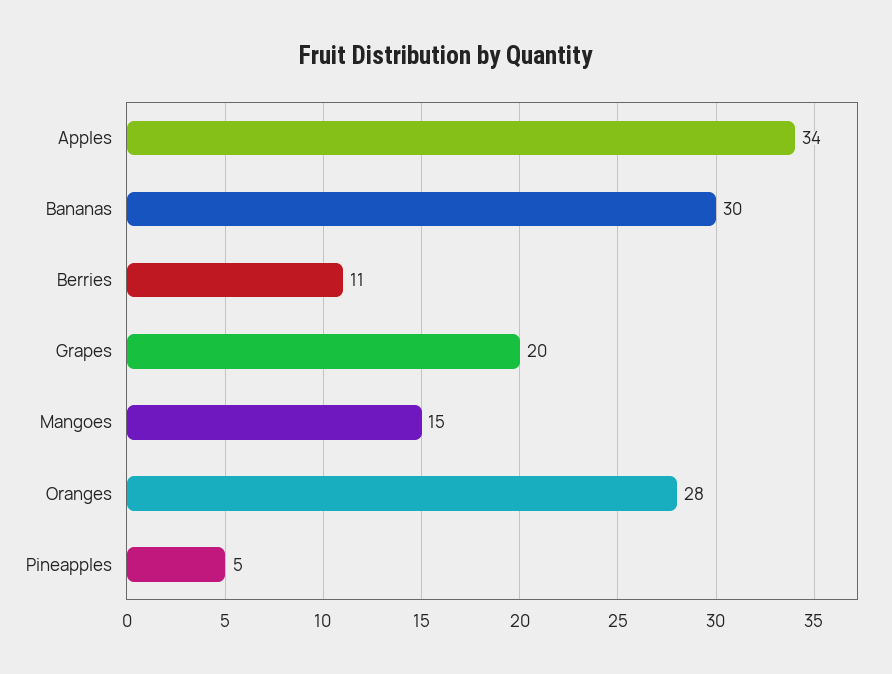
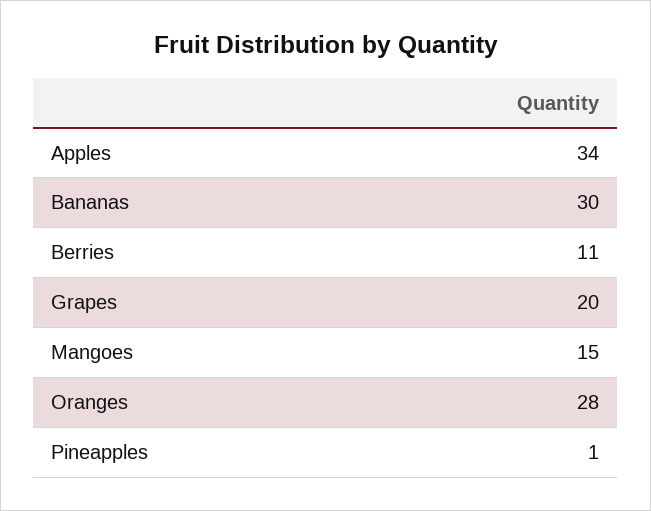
  {
    "Apples": 34,
    "Bananas": 30,
    "Berries": 11,
    "Grapes": 20,
    "Mangoes": 15,
    "Oranges": 28,
-   "Pineapples": 5
+   "Pineapples": 1
  }

